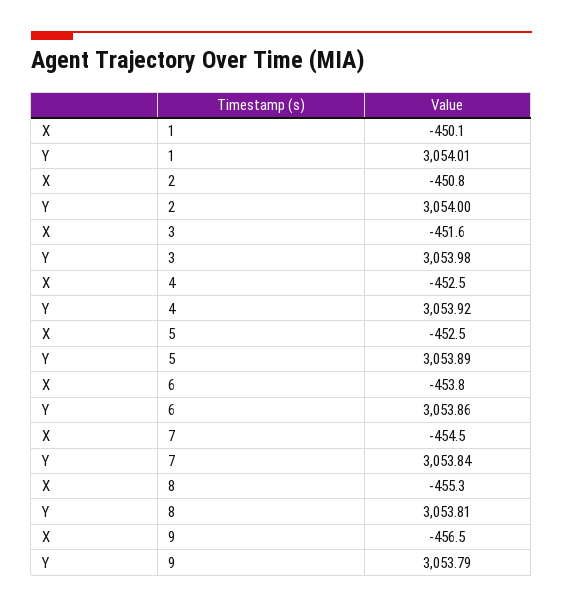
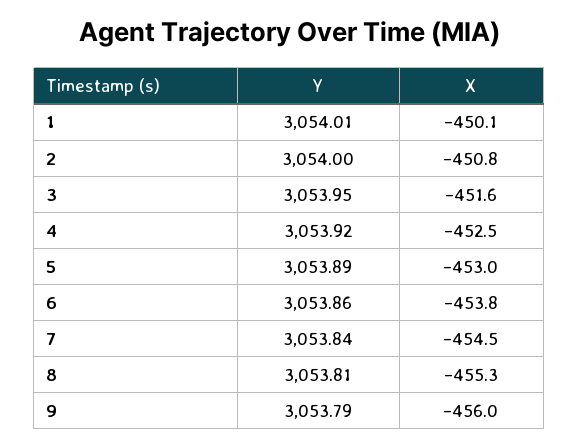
  {
    "X": {
      "1": -450.1,
      "2": -450.8,
      "3": -451.6,
      "4": -452.5,
-     "5": -452.5,
+     "5": -453,
      "6": -453.8,
      "7": -454.5,
      "8": -455.3,
-     "9": -456.5
+     "9": -456
    },
    "Y": {
      "1": 3054.01,
      "2": 3054,
-     "3": 3053.98,
+     "3": 3053.95,
      "4": 3053.92,
      "5": 3053.89,
      "6": 3053.86,
      "7": 3053.84,
      "8": 3053.81,
      "9": 3053.79
    }
  }

